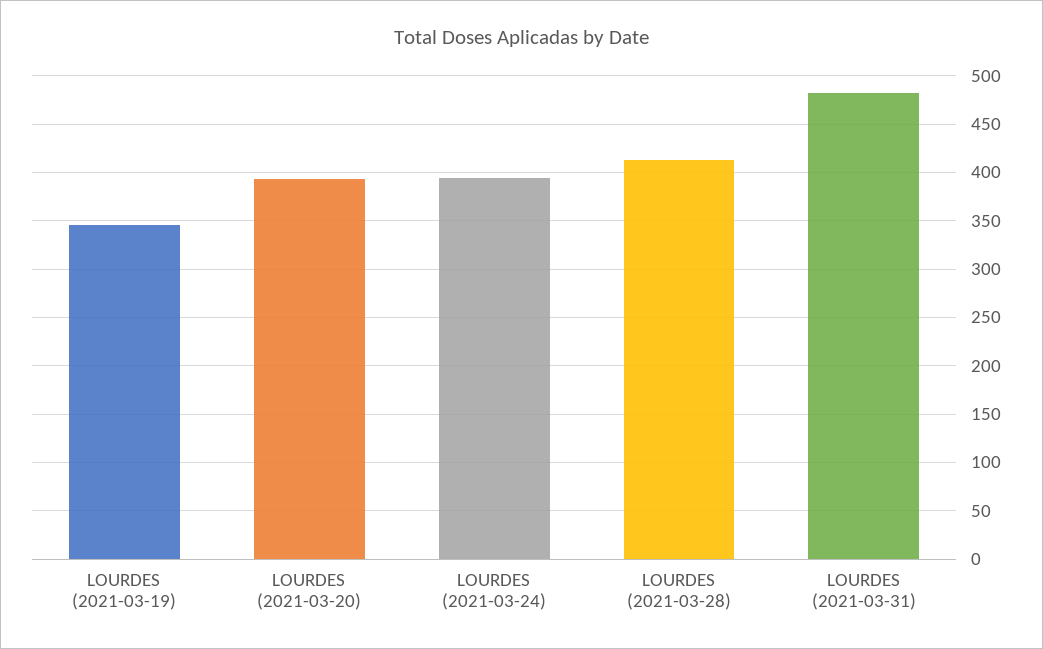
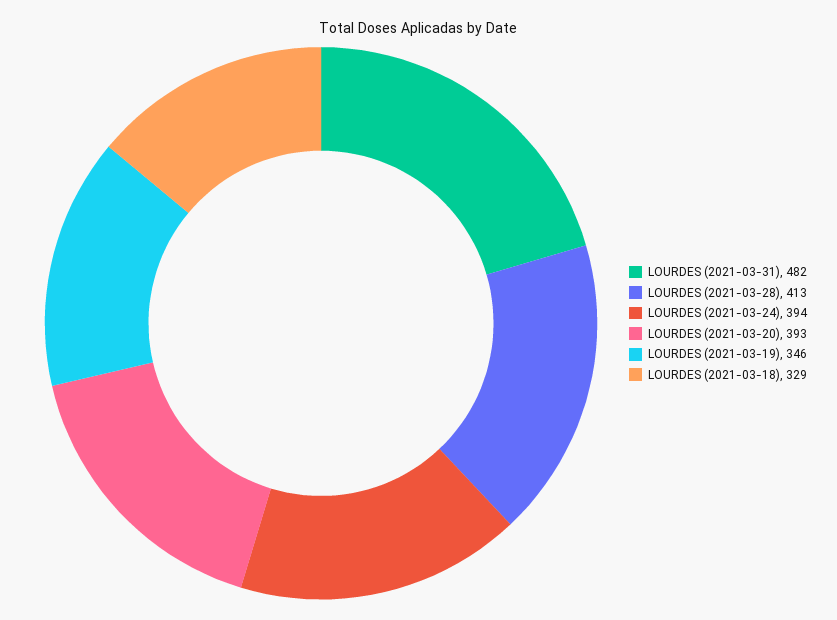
  {
    "LOURDES (2021-03-19)": 346,
    "LOURDES (2021-03-20)": 393,
    "LOURDES (2021-03-24)": 394,
    "LOURDES (2021-03-28)": 413,
-   "LOURDES (2021-03-31)": 482
+   "LOURDES (2021-03-31)": 482,
+   "LOURDES (2021-03-18)": 329
  }

